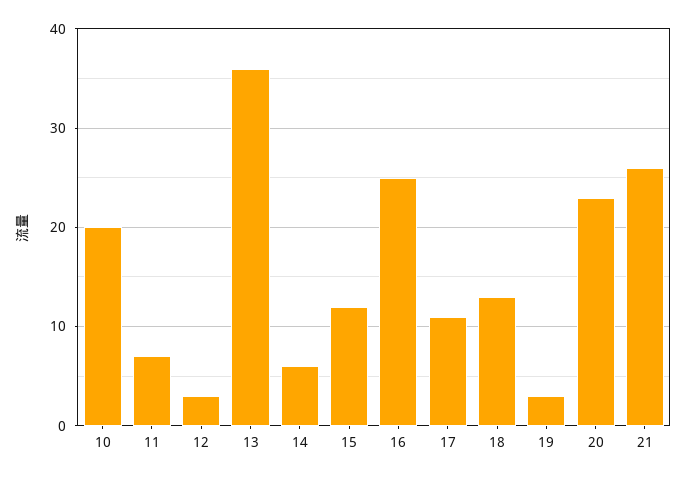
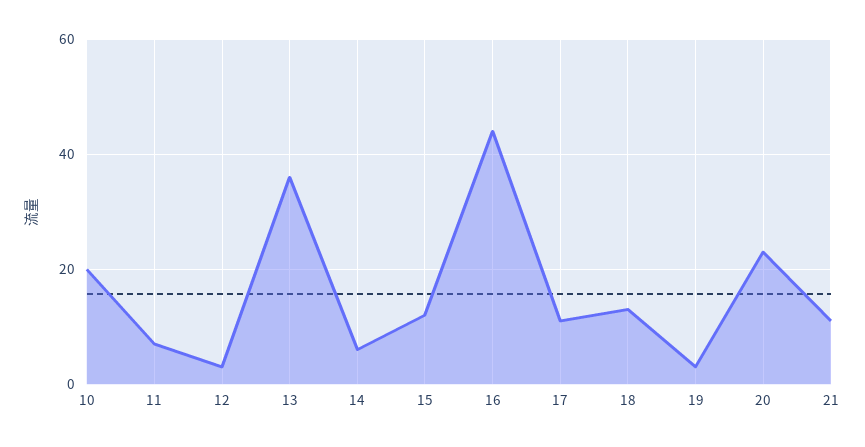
  {
    "10": 20,
    "11": 7,
    "12": 3,
    "13": 36,
    "14": 6,
    "15": 12,
-   "16": 25,
+   "16": 45,
    "17": 11,
    "18": 13,
    "19": 3,
    "20": 23,
-   "21": 26
+   "21": 10
  }

